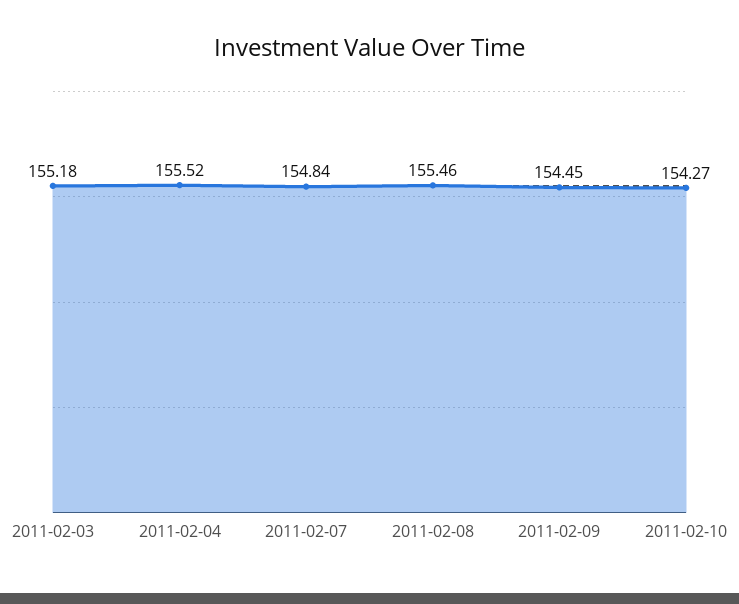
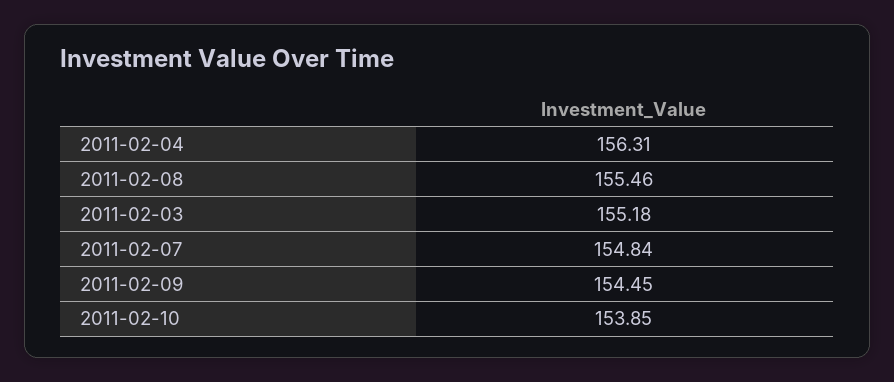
  {
    "2011-02-03": 155.18,
-   "2011-02-04": 155.52,
+   "2011-02-04": 156.31,
    "2011-02-07": 154.84,
    "2011-02-08": 155.46,
    "2011-02-09": 154.45,
-   "2011-02-10": 154.27
+   "2011-02-10": 153.85
  }

